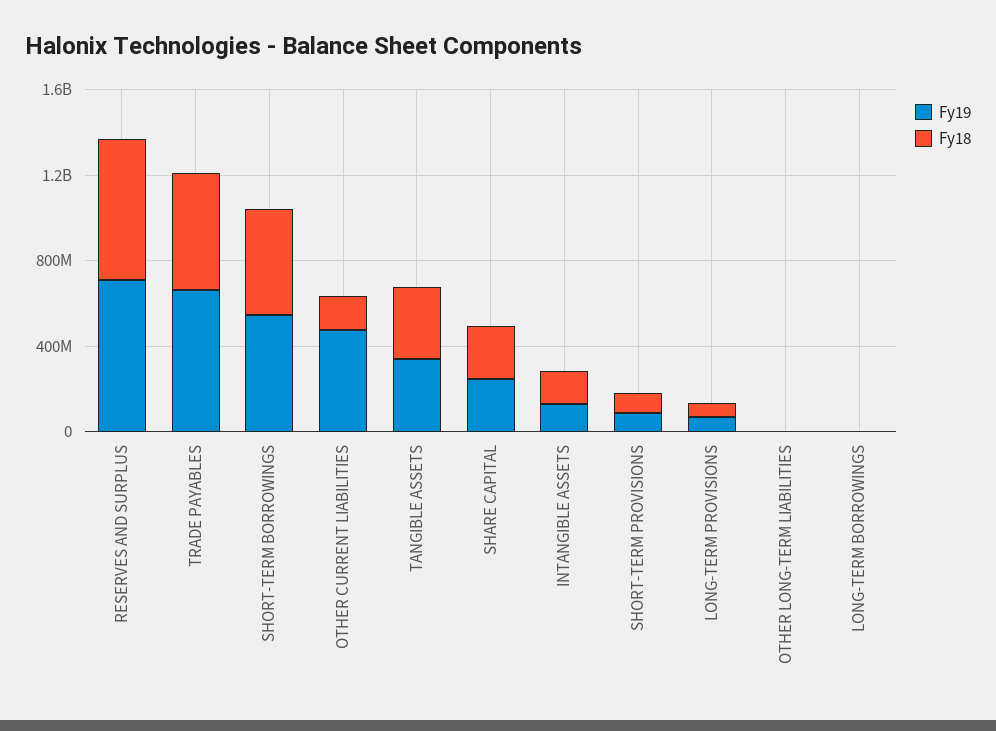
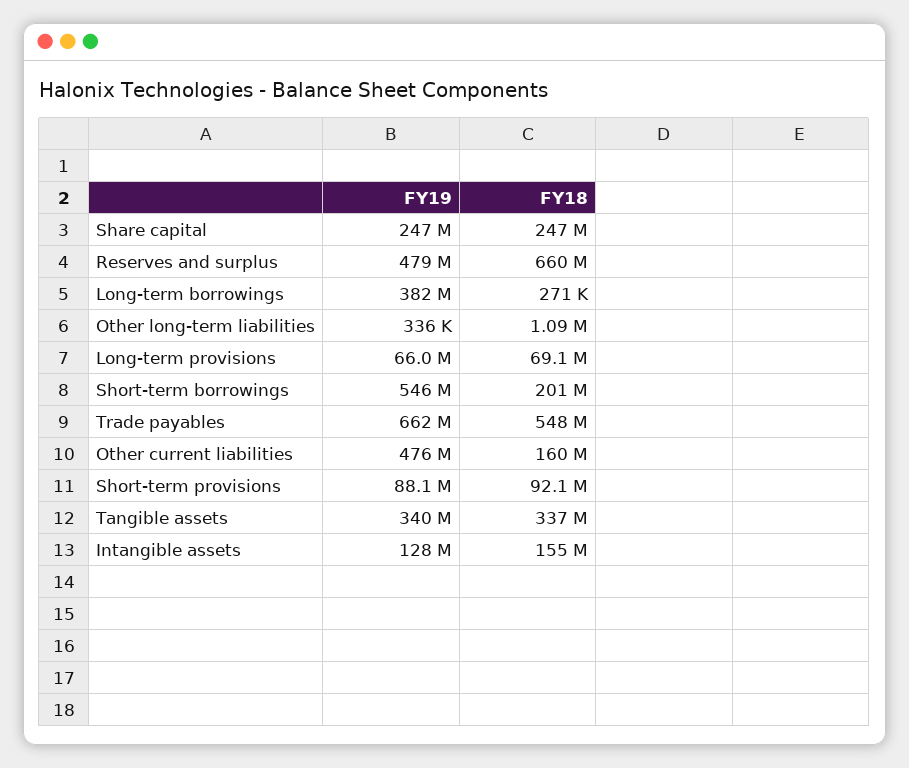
  {
    "Fy19": {
-     "RESERVES AND SURPLUS": 700000000,
+     "RESERVES AND SURPLUS": 479000000,
      "TRADE PAYABLES": 662000000,
      "SHORT-TERM BORROWINGS": 546000000,
      "OTHER CURRENT LIABILITIES": 476000000,
      "TANGIBLE ASSETS": 340000000,
      "SHARE CAPITAL": 247000000,
      "INTANGIBLE ASSETS": 128000000,
      "SHORT-TERM PROVISIONS": 88100000,
      "LONG-TERM PROVISIONS": 66000000,
      "OTHER LONG-TERM LIABILITIES": 336000,
-     "LONG-TERM BORROWINGS": 0
+     "LONG-TERM BORROWINGS": 382000000
    },
    "Fy18": {
      "RESERVES AND SURPLUS": 660000000,
      "TRADE PAYABLES": 548000000,
-     "SHORT-TERM BORROWINGS": 500000000,
+     "SHORT-TERM BORROWINGS": 201000000,
      "OTHER CURRENT LIABILITIES": 160000000,
      "TANGIBLE ASSETS": 337000000,
      "SHARE CAPITAL": 247000000,
      "INTANGIBLE ASSETS": 155000000,
      "SHORT-TERM PROVISIONS": 92100000,
      "LONG-TERM PROVISIONS": 69100000,
      "OTHER LONG-TERM LIABILITIES": 1090000,
      "LONG-TERM BORROWINGS": 271000
    }
  }

